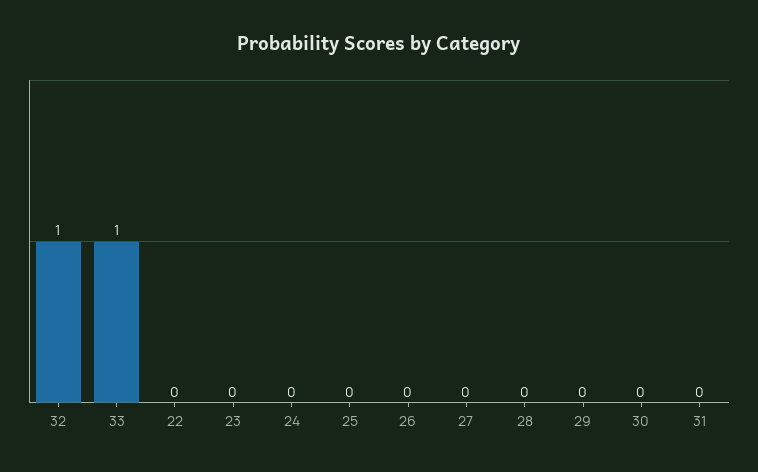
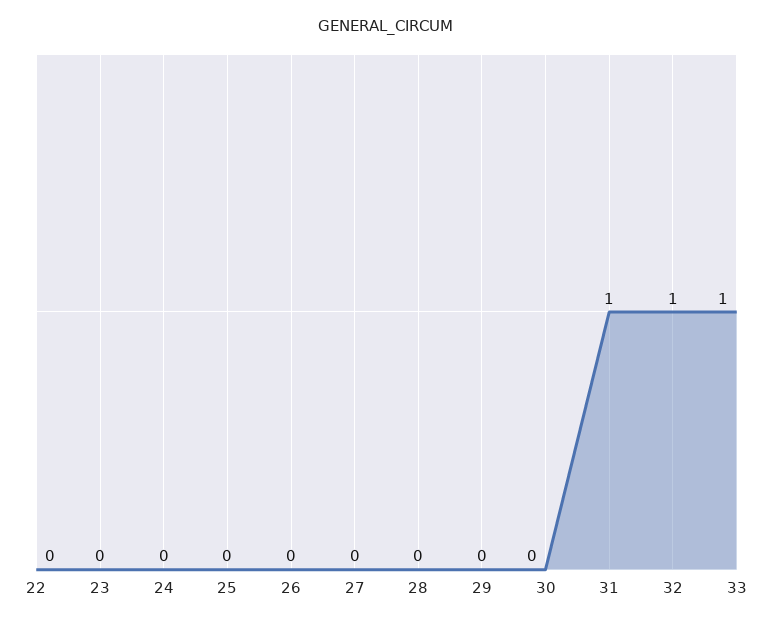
  {
    "32": 1,
    "33": 1,
    "22": 0,
    "23": 0,
    "24": 0,
    "25": 0,
    "26": 0,
    "27": 0,
    "28": 0,
    "29": 0,
    "30": 0,
-   "31": 0
+   "31": 1
  }

